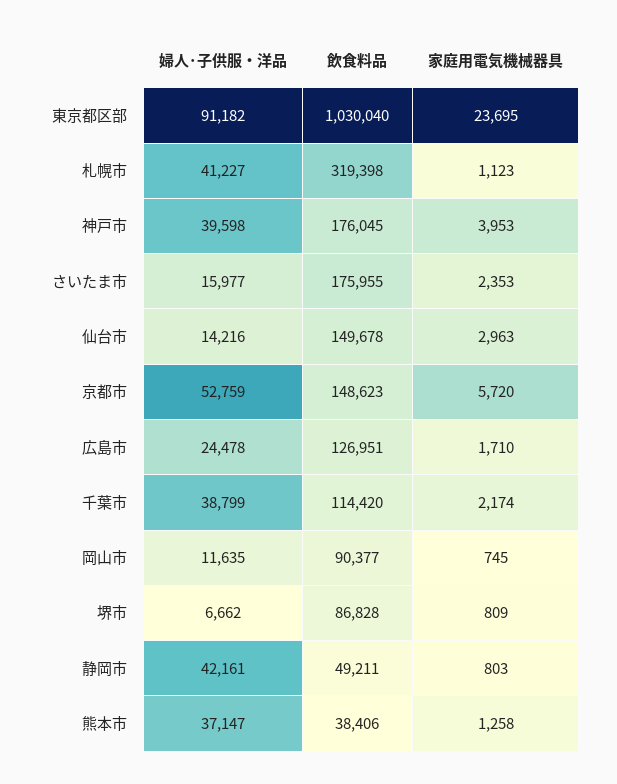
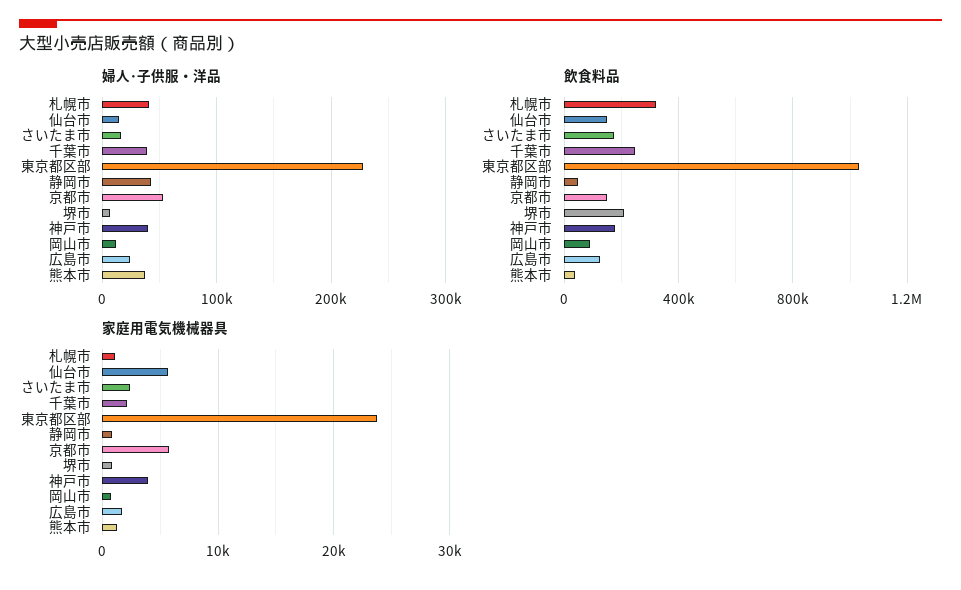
  {
    "婦人･子供服・洋品": {
-     "東京都区部": 91182,
+     "東京都区部": 230000,
      "札幌市": 41227,
      "神戸市": 39598,
      "さいたま市": 15977,
      "仙台市": 14216,
      "京都市": 52759,
      "広島市": 24478,
      "千葉市": 38799,
      "岡山市": 11635,
      "堺市": 6662,
      "静岡市": 42161,
      "熊本市": 37147
    },
    "飲食料品": {
      "東京都区部": 1030040,
      "札幌市": 319398,
      "神戸市": 176045,
      "さいたま市": 175955,
      "仙台市": 149678,
      "京都市": 148623,
      "広島市": 126951,
-     "千葉市": 114420,
+     "千葉市": 250000,
      "岡山市": 90377,
-     "堺市": 86828,
+     "堺市": 200000,
      "静岡市": 49211,
      "熊本市": 38406
    },
    "家庭用電気機械器具": {
      "東京都区部": 23695,
      "札幌市": 1123,
      "神戸市": 3953,
      "さいたま市": 2353,
-     "仙台市": 2963,
+     "仙台市": 6000,
      "京都市": 5720,
      "広島市": 1710,
      "千葉市": 2174,
      "岡山市": 745,
      "堺市": 809,
      "静岡市": 803,
      "熊本市": 1258
    }
  }

